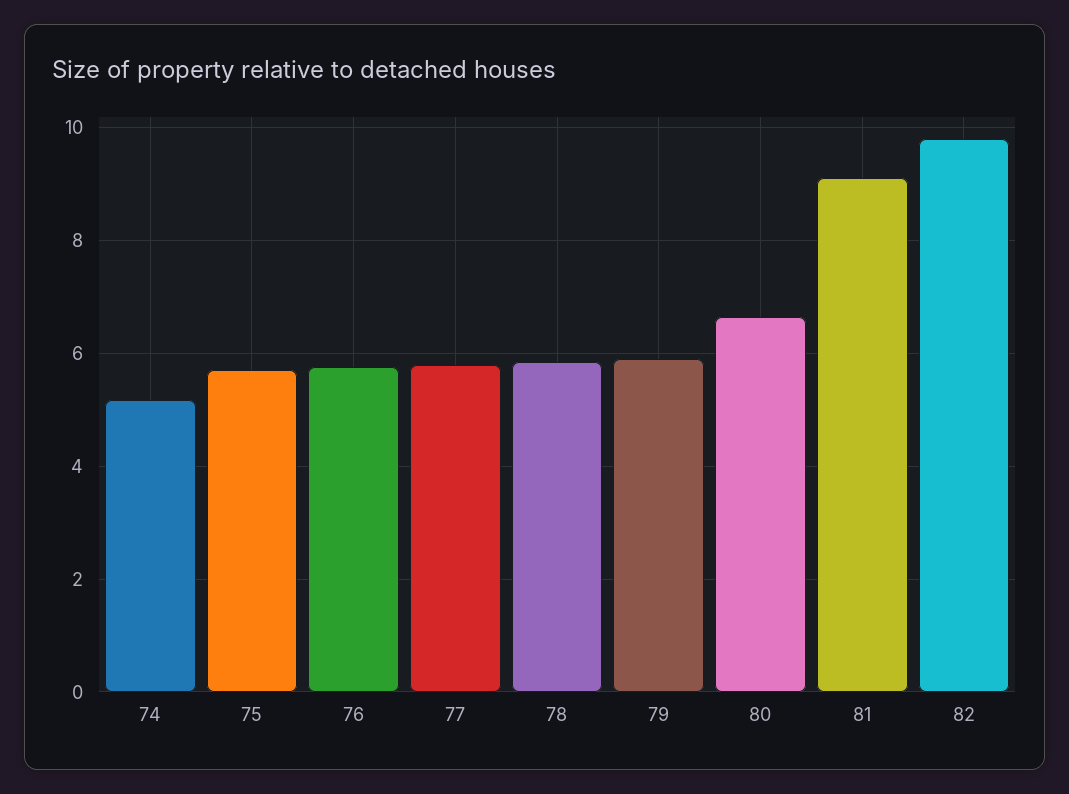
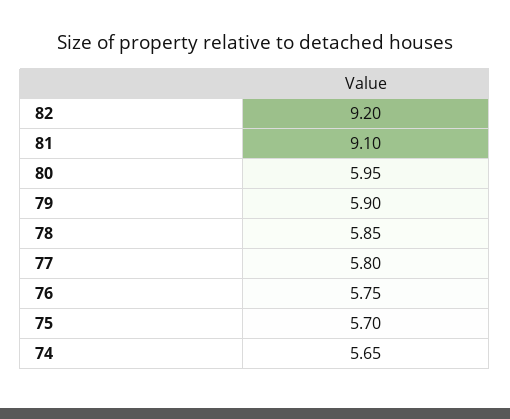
  {
-   "74": 5.2,
+   "74": 5.65,
    "75": 5.7,
    "76": 5.75,
    "77": 5.8,
    "78": 5.85,
    "79": 5.9,
-   "80": 6.6,
+   "80": 5.95,
    "81": 9.1,
-   "82": 9.8
+   "82": 9.2
  }

